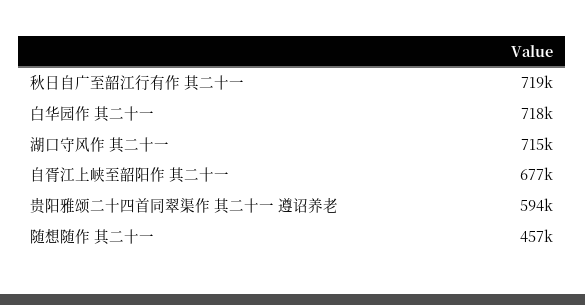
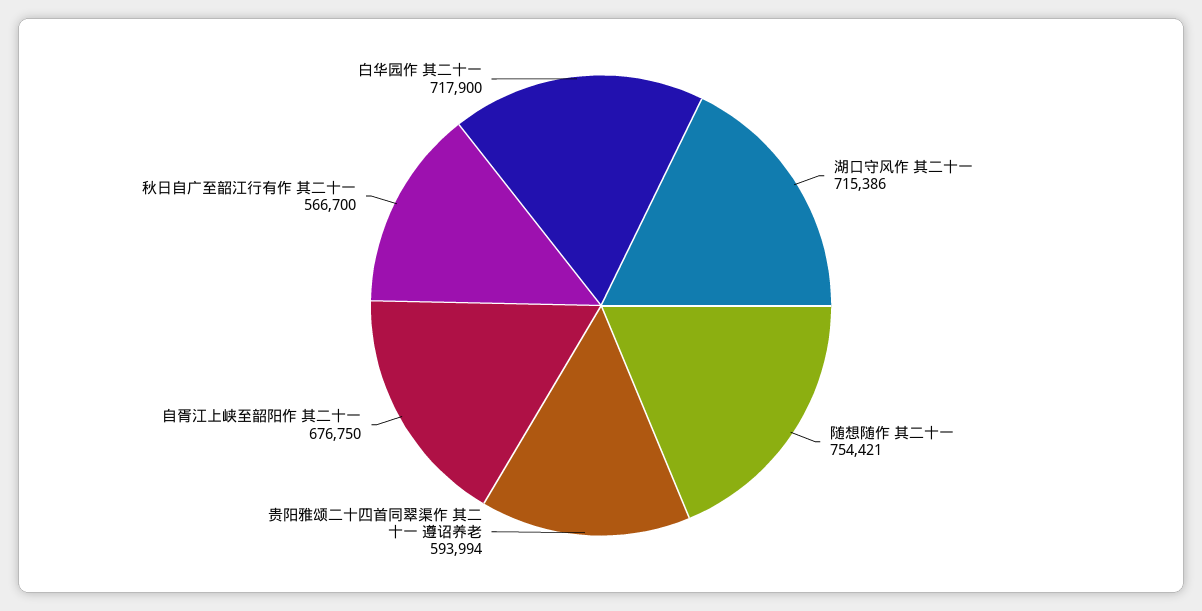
  {
-   "秋日自广至韶江行有作 其二十一": 719000,
+   "秋日自广至韶江行有作 其二十一": 566700,
    "白华园作 其二十一": 717900,
    "湖口守风作 其二十一": 715386,
    "自胥江上峡至韶阳作 其二十一": 676750,
    "贵阳雅颂二十四首同翠渠作 其二十一 遵诏养老": 593994,
-   "随想随作 其二十一": 457000
+   "随想随作 其二十一": 754421
  }

